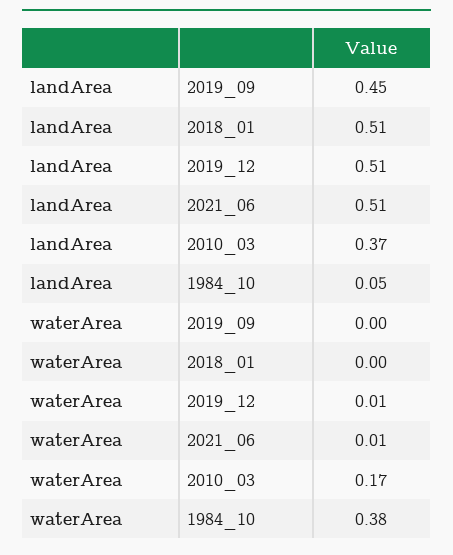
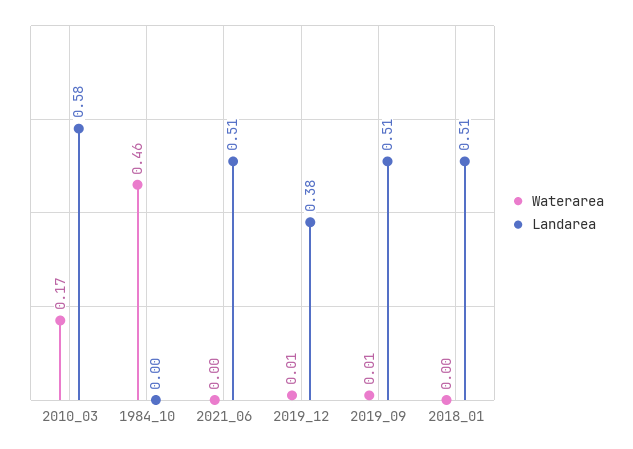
  {
    "landArea": {
-     "2019_09": 0.45,
+     "2019_09": 0.51,
      "2018_01": 0.51,
-     "2019_12": 0.51,
+     "2019_12": 0.38,
      "2021_06": 0.51,
-     "2010_03": 0.37,
+     "2010_03": 0.58,
-     "1984_10": 0.05
+     "1984_10": 0
    },
    "waterArea": {
-     "2019_09": 0,
+     "2019_09": 0.01,
      "2018_01": 0,
      "2019_12": 0.01,
-     "2021_06": 0.01,
+     "2021_06": 0,
      "2010_03": 0.17,
-     "1984_10": 0.38
+     "1984_10": 0.46
    }
  }

